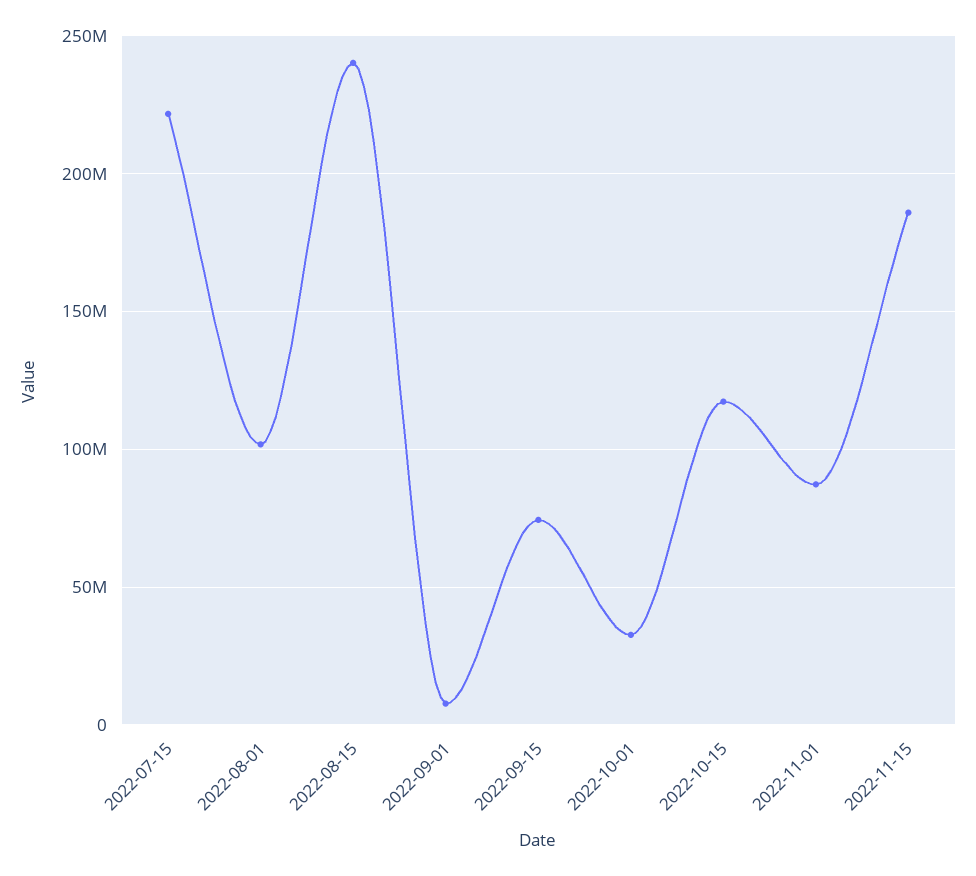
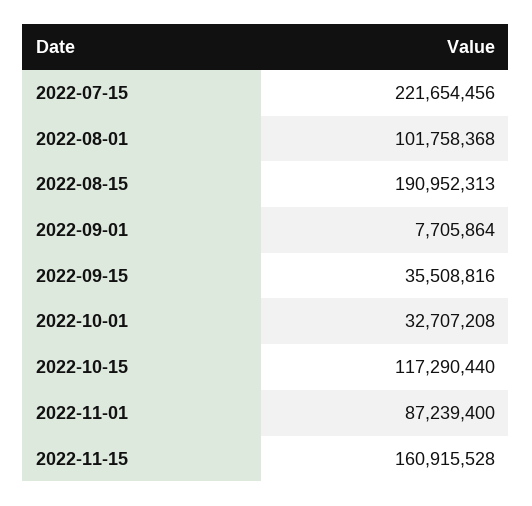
  {
    "2022-07-15": 221654456,
    "2022-08-01": 101758368,
-   "2022-08-15": 240000000,
+   "2022-08-15": 190952313,
    "2022-09-01": 7705864,
-   "2022-09-15": 75000000,
+   "2022-09-15": 35508816,
    "2022-10-01": 32707208,
    "2022-10-15": 117290440,
    "2022-11-01": 87239400,
-   "2022-11-15": 185000000
+   "2022-11-15": 160915528
  }

